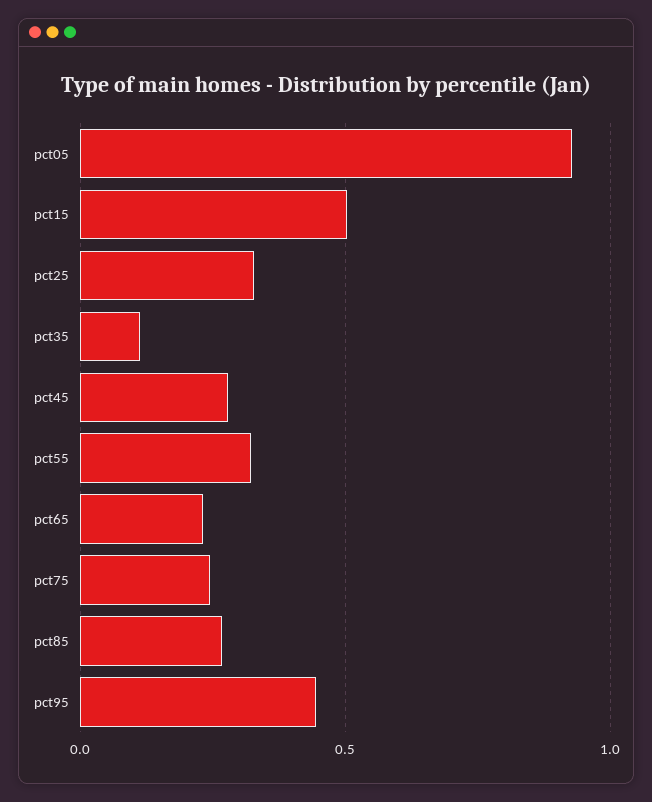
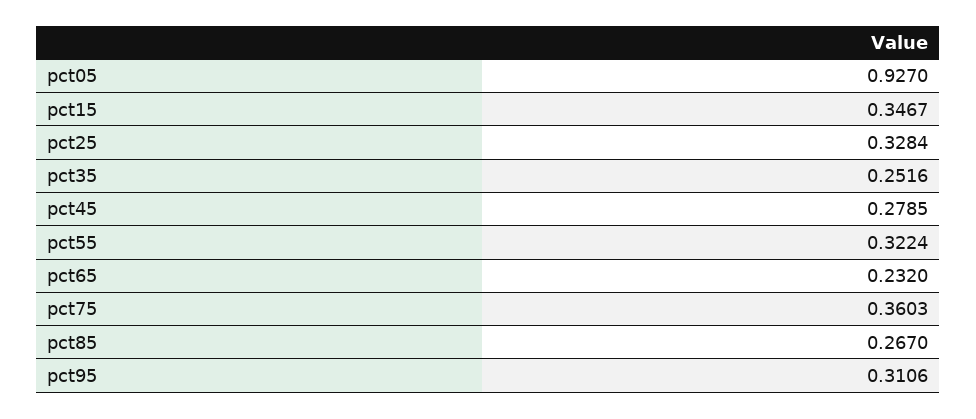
  {
    "pct05": 0.927,
-   "pct15": 0.5,
+   "pct15": 0.3467,
    "pct25": 0.3284,
-   "pct35": 0.1,
+   "pct35": 0.2516,
    "pct45": 0.2785,
    "pct55": 0.3224,
    "pct65": 0.232,
-   "pct75": 0.25,
+   "pct75": 0.3603,
    "pct85": 0.267,
-   "pct95": 0.45
+   "pct95": 0.3106
  }

